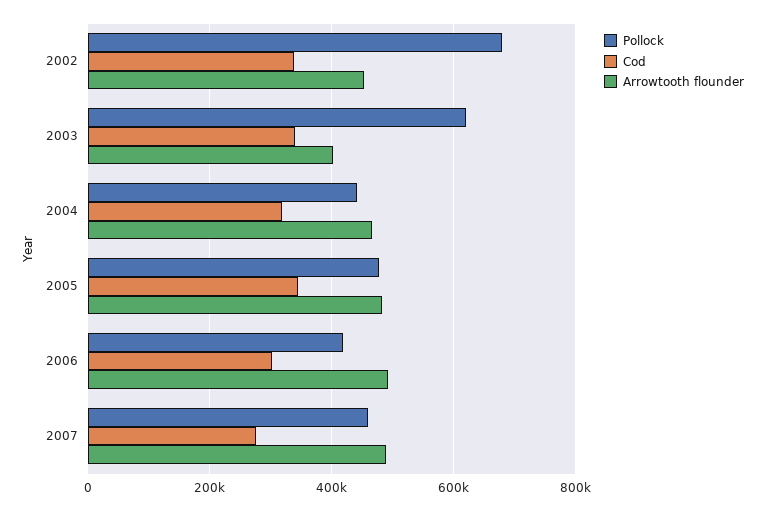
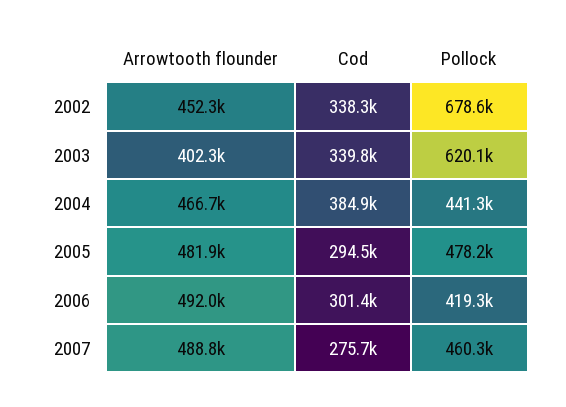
  {
    "Pollock": {
      "2002": 678600,
      "2003": 620100,
      "2004": 441300,
      "2005": 478200,
      "2006": 419300,
      "2007": 460300
    },
    "Cod": {
      "2002": 338300,
      "2003": 339800,
-     "2004": 320000,
+     "2004": 384900,
-     "2005": 340000,
+     "2005": 294500,
      "2006": 301400,
      "2007": 275700
    },
    "Arrowtooth flounder": {
      "2002": 452300,
      "2003": 402300,
      "2004": 466700,
      "2005": 481900,
      "2006": 492000,
      "2007": 488800
    }
  }

